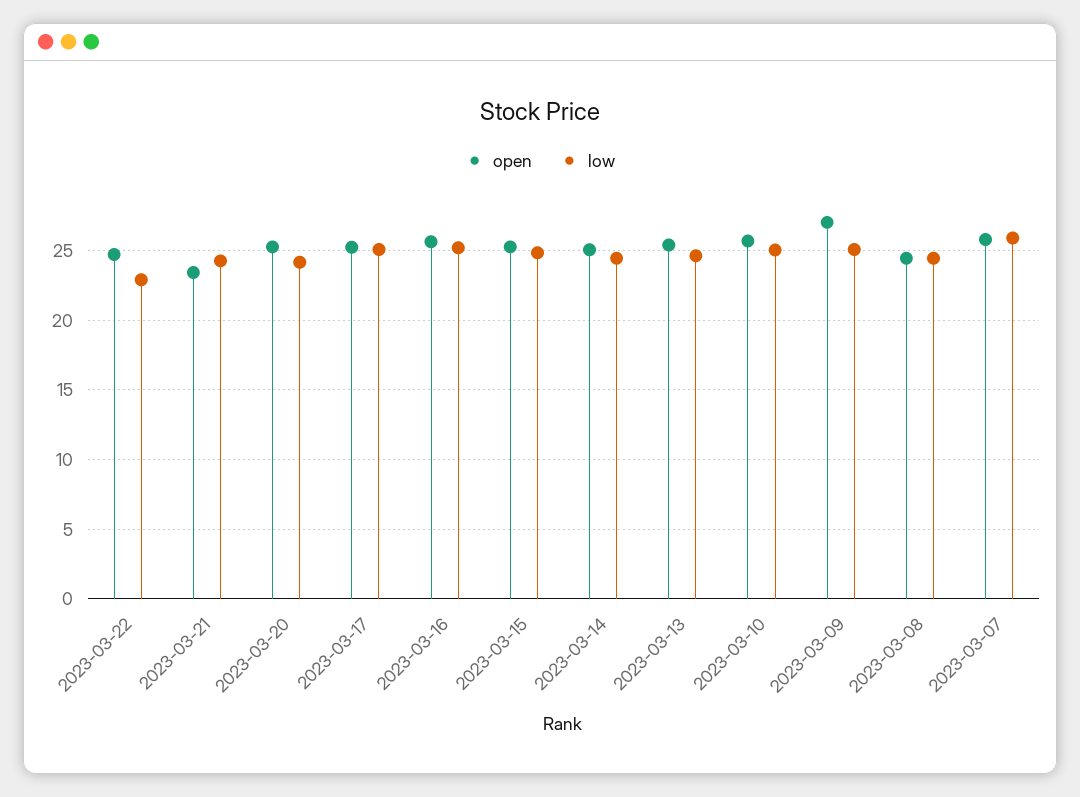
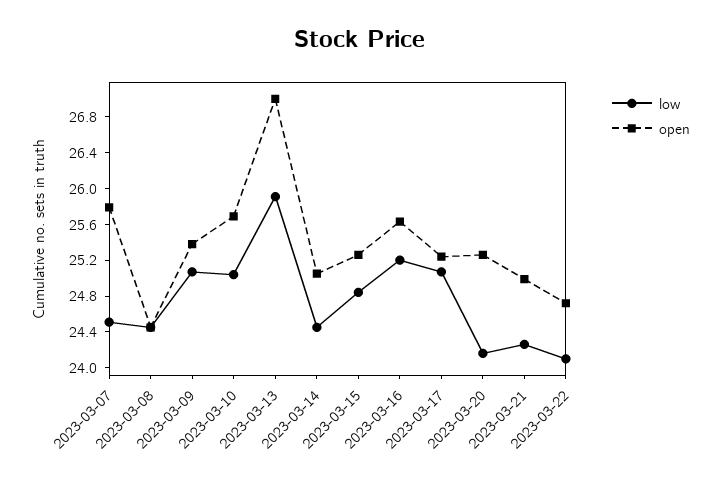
  {
    "open": {
      "2023-03-22": 24.7,
-     "2023-03-21": 23.5,
+     "2023-03-21": 25,
      "2023-03-20": 25.3,
      "2023-03-17": 25.2,
      "2023-03-16": 25.6,
      "2023-03-15": 25.3,
      "2023-03-14": 25.1,
-     "2023-03-13": 25.5,
+     "2023-03-13": 27,
      "2023-03-10": 25.7,
-     "2023-03-09": 27,
+     "2023-03-09": 25.4,
      "2023-03-08": 24.5,
      "2023-03-07": 25.8
    },
    "low": {
-     "2023-03-22": 23,
+     "2023-03-22": 24.1,
      "2023-03-21": 24.3,
      "2023-03-20": 24.2,
      "2023-03-17": 25.1,
      "2023-03-16": 25.2,
      "2023-03-15": 24.8,
      "2023-03-14": 24.5,
-     "2023-03-13": 24.5,
+     "2023-03-13": 25.9,
      "2023-03-10": 25,
      "2023-03-09": 25.1,
      "2023-03-08": 24.5,
-     "2023-03-07": 26
+     "2023-03-07": 24.5
    }
  }

